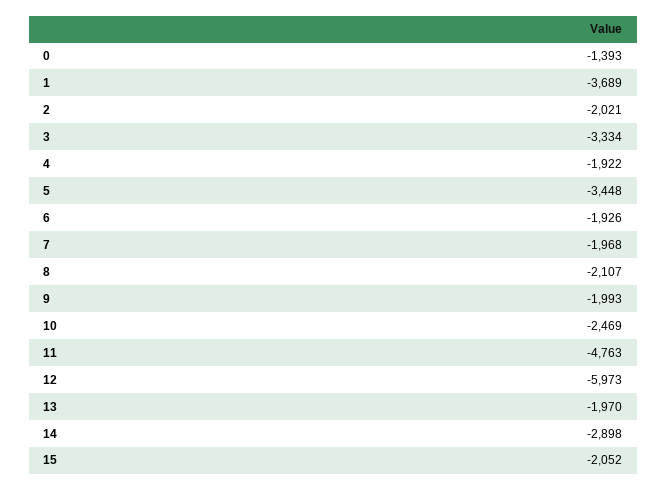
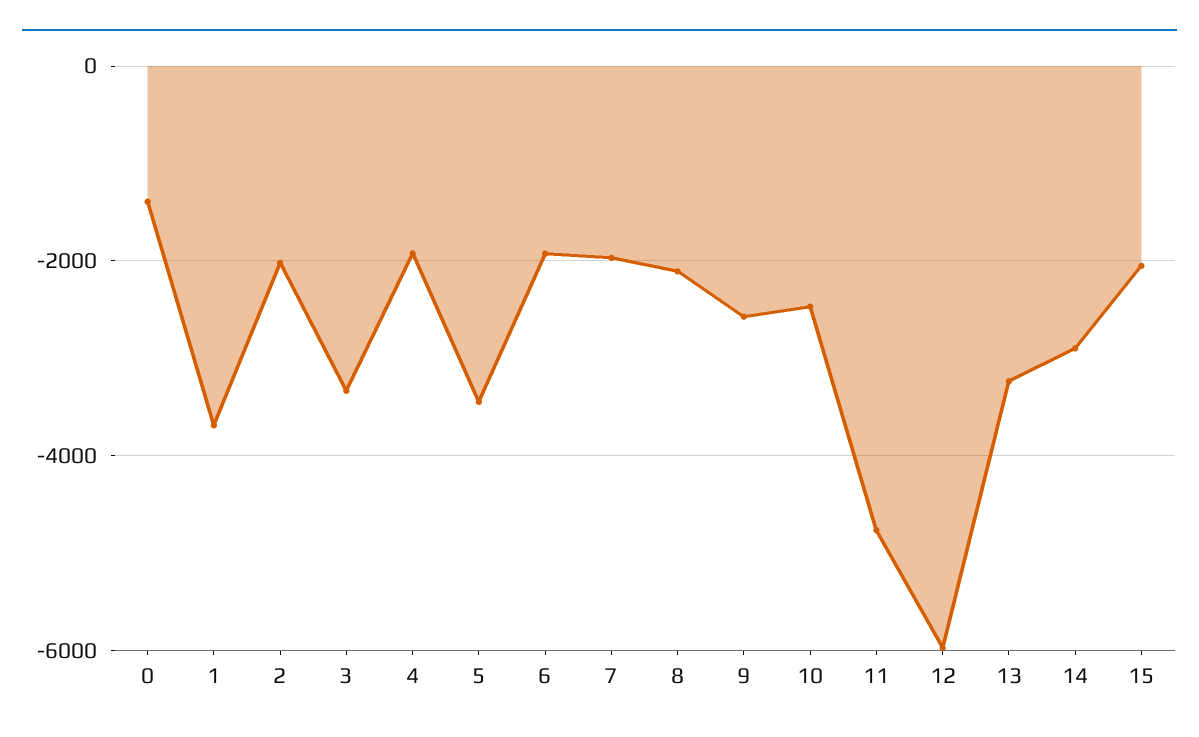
  {
    "0": -1393,
    "1": -3689,
    "2": -2021,
    "3": -3334,
    "4": -1922,
    "5": -3448,
    "6": -1926,
    "7": -1968,
    "8": -2107,
-   "9": -1993,
+   "9": -2600,
    "10": -2469,
    "11": -4763,
    "12": -5973,
-   "13": -1970,
+   "13": -3200,
    "14": -2898,
    "15": -2052
  }

